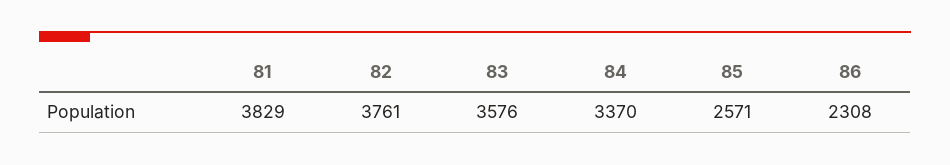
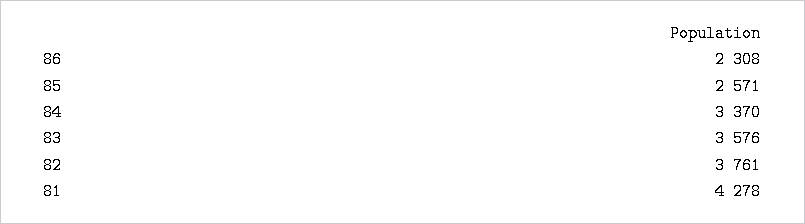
  {
-   "81": 3829,
+   "81": 4278,
    "82": 3761,
    "83": 3576,
    "84": 3370,
    "85": 2571,
    "86": 2308
  }

